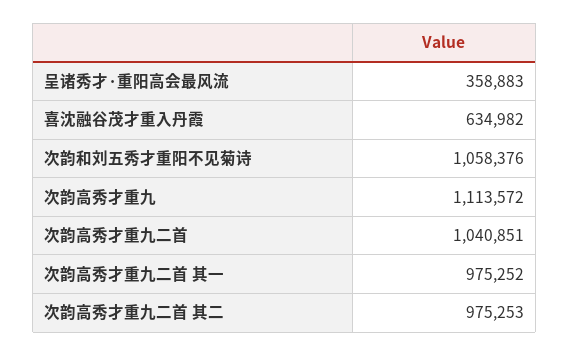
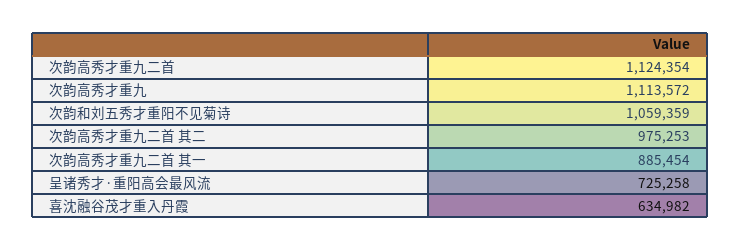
  {
-   "呈诸秀才·重阳高会最风流": 358883,
+   "呈诸秀才·重阳高会最风流": 725258,
    "喜沈融谷茂才重入丹霞": 634982,
-   "次韵和刘五秀才重阳不见菊诗": 1058376,
+   "次韵和刘五秀才重阳不见菊诗": 1059359,
    "次韵高秀才重九": 1113572,
-   "次韵高秀才重九二首": 1040851,
+   "次韵高秀才重九二首": 1124354,
-   "次韵高秀才重九二首 其一": 975252,
+   "次韵高秀才重九二首 其一": 885454,
    "次韵高秀才重九二首 其二": 975253
  }

